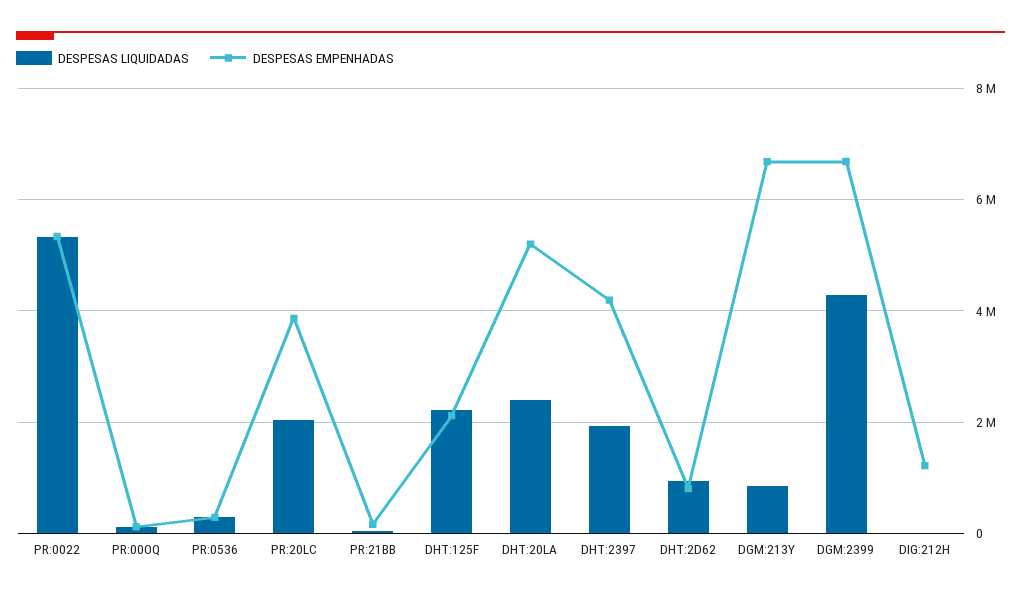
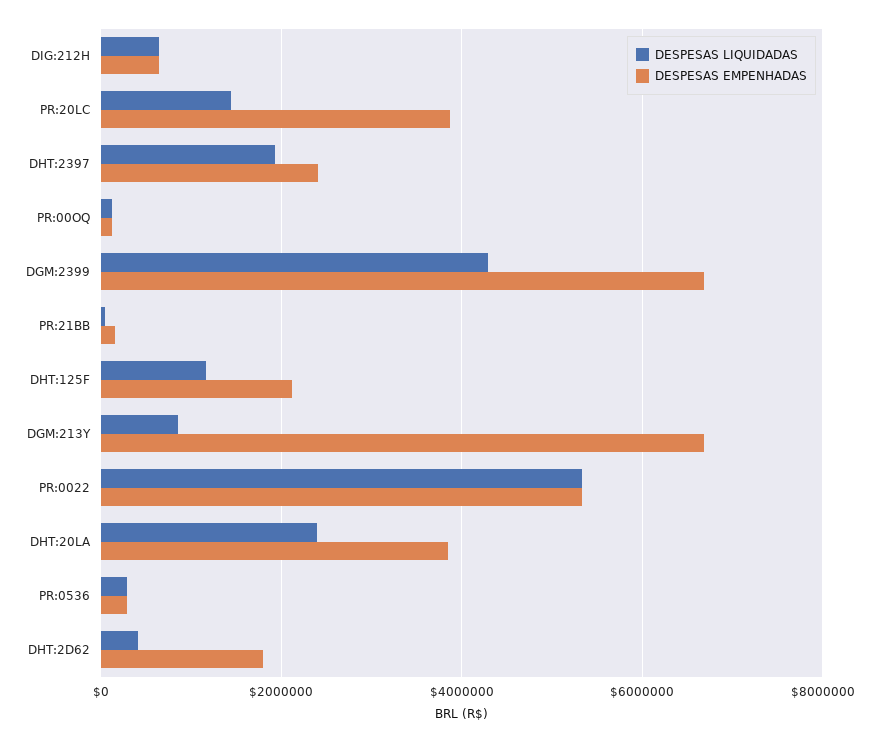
  {
    "DESPESAS LIQUIDADAS": {
      "PR:0022": 5400000,
      "PR:00OQ": 200000,
      "PR:0536": 200000,
-     "PR:20LC": 2000000,
+     "PR:20LC": 1400000,
      "PR:21BB": 0,
-     "DHT:125F": 2200000,
+     "DHT:125F": 1200000,
      "DHT:20LA": 2400000,
      "DHT:2397": 2000000,
-     "DHT:2D62": 1000000,
+     "DHT:2D62": 400000,
      "DGM:213Y": 800000,
      "DGM:2399": 4200000,
-     "DIG:212H": 0
+     "DIG:212H": 600000
    },
    "DESPESAS EMPENHADAS": {
      "PR:0022": 5400000,
      "PR:00OQ": 200000,
      "PR:0536": 200000,
      "PR:20LC": 3800000,
      "PR:21BB": 200000,
      "DHT:125F": 2200000,
-     "DHT:20LA": 5200000,
+     "DHT:20LA": 3800000,
-     "DHT:2397": 4200000,
+     "DHT:2397": 2400000,
-     "DHT:2D62": 800000,
+     "DHT:2D62": 1800000,
      "DGM:213Y": 6600000,
      "DGM:2399": 6600000,
-     "DIG:212H": 1200000
+     "DIG:212H": 600000
    }
  }

